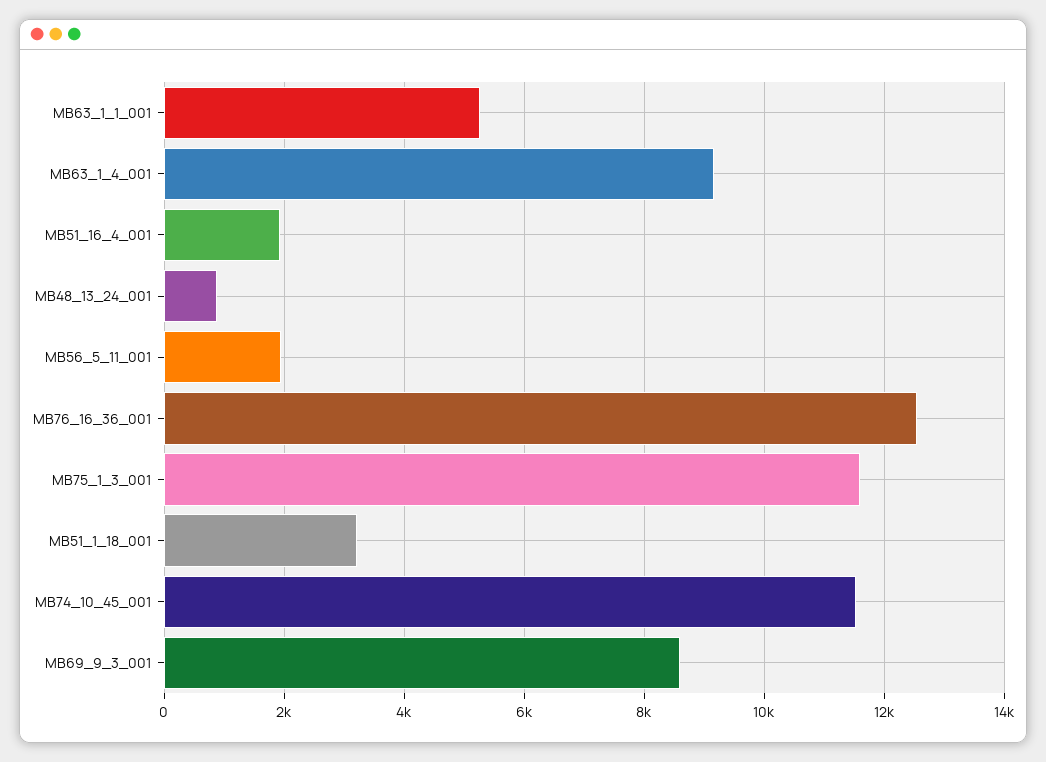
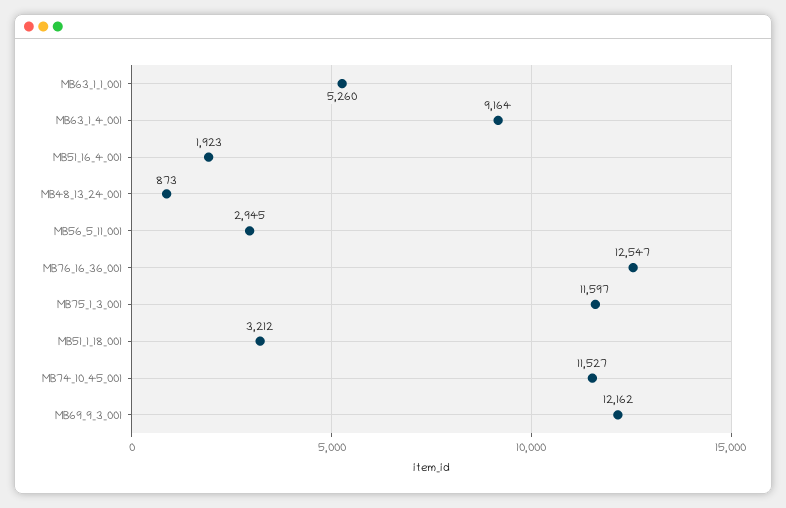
  {
    "MB63_1_1_001": 5260,
    "MB63_1_4_001": 9164,
    "MB51_16_4_001": 1923,
    "MB48_13_24_001": 873,
-   "MB56_5_11_001": 2000,
+   "MB56_5_11_001": 2945,
    "MB76_16_36_001": 12547,
    "MB75_1_3_001": 11597,
    "MB51_1_18_001": 3212,
    "MB74_10_45_001": 11527,
-   "MB69_9_3_001": 8600
+   "MB69_9_3_001": 12162
  }

